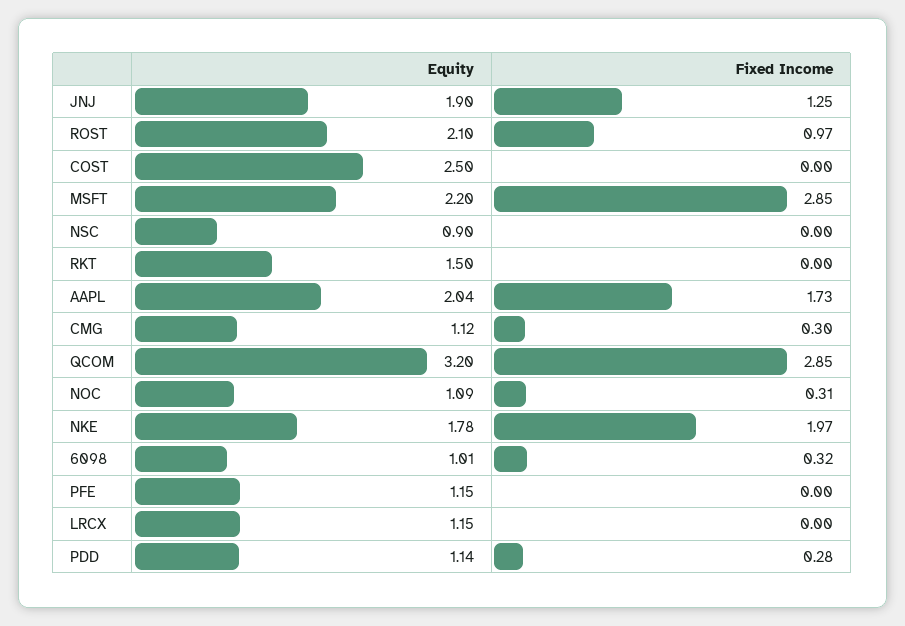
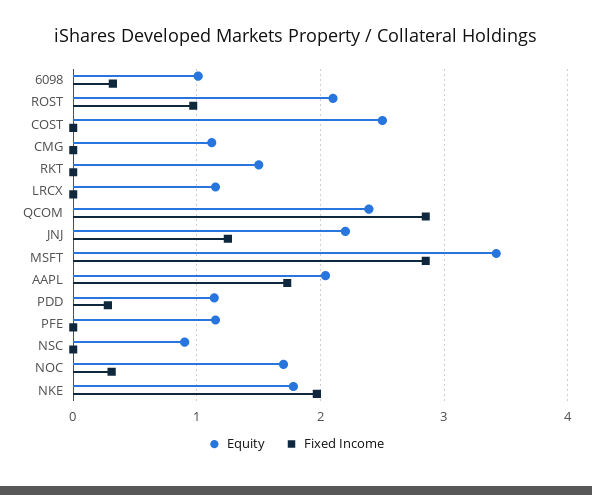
  {
    "Equity": {
-     "JNJ": 1.9,
+     "JNJ": 2.2,
      "ROST": 2.1,
      "COST": 2.5,
-     "MSFT": 2.2,
+     "MSFT": 3.4,
      "NSC": 0.9,
      "RKT": 1.5,
      "AAPL": 2.04,
      "CMG": 1.12,
-     "QCOM": 3.2,
+     "QCOM": 2.4,
-     "NOC": 1.09,
+     "NOC": 1.7,
      "NKE": 1.78,
      "6098": 1.01,
      "PFE": 1.15,
      "LRCX": 1.15,
      "PDD": 1.14
    },
    "Fixed Income": {
      "JNJ": 1.25,
      "ROST": 0.97,
      "COST": 0,
      "MSFT": 2.85,
      "NSC": 0,
      "RKT": 0,
      "AAPL": 1.73,
-     "CMG": 0.3,
+     "CMG": 0,
      "QCOM": 2.85,
      "NOC": 0.31,
      "NKE": 1.97,
      "6098": 0.32,
      "PFE": 0,
      "LRCX": 0,
      "PDD": 0.28
    }
  }

